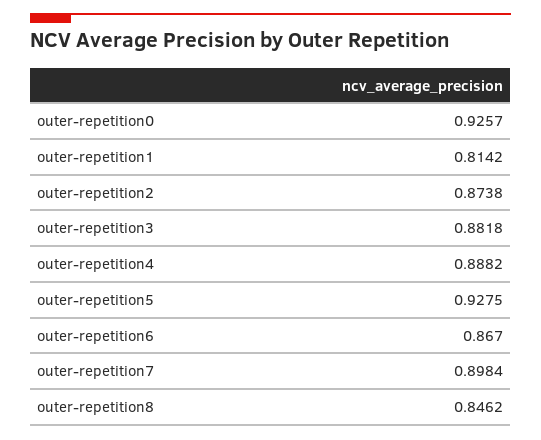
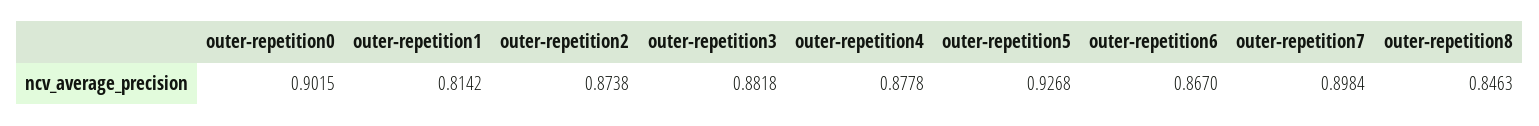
  {
-   "outer-repetition0": 0.9257,
+   "outer-repetition0": 0.9015,
    "outer-repetition1": 0.8142,
    "outer-repetition2": 0.8738,
    "outer-repetition3": 0.8818,
-   "outer-repetition4": 0.8882,
+   "outer-repetition4": 0.8778,
-   "outer-repetition5": 0.9275,
+   "outer-repetition5": 0.9268,
    "outer-repetition6": 0.867,
    "outer-repetition7": 0.8984,
-   "outer-repetition8": 0.8462
+   "outer-repetition8": 0.8463
  }

